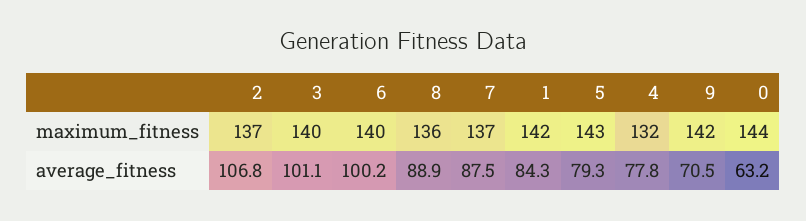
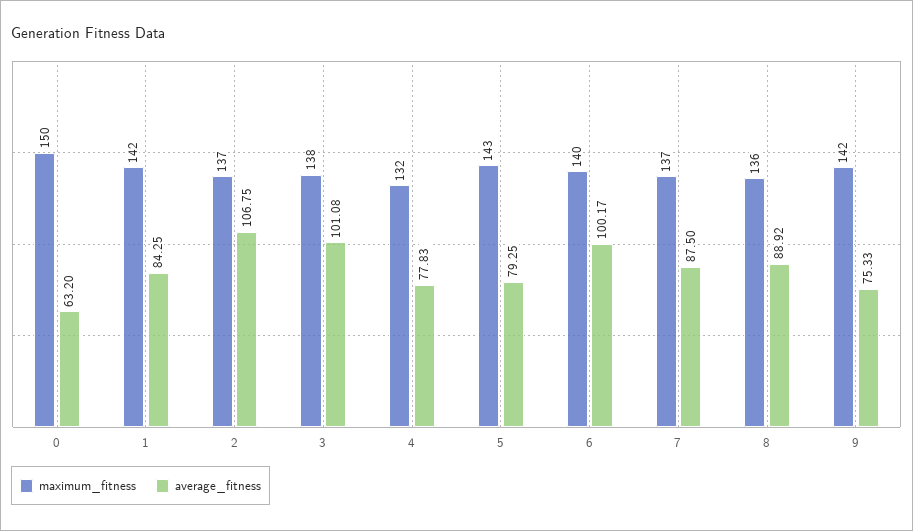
  {
    "maximum_fitness": {
      "2": 137,
-     "3": 140,
+     "3": 138,
      "6": 140,
      "8": 136,
      "7": 137,
      "1": 142,
      "5": 143,
      "4": 132,
      "9": 142,
-     "0": 144
+     "0": 150
    },
    "average_fitness": {
      "2": 106.75,
      "3": 101.08,
      "6": 100.17,
      "8": 88.92,
      "7": 87.5,
      "1": 84.25,
      "5": 79.25,
      "4": 77.83,
-     "9": 70.5,
+     "9": 75.33,
      "0": 63.2
    }
  }

